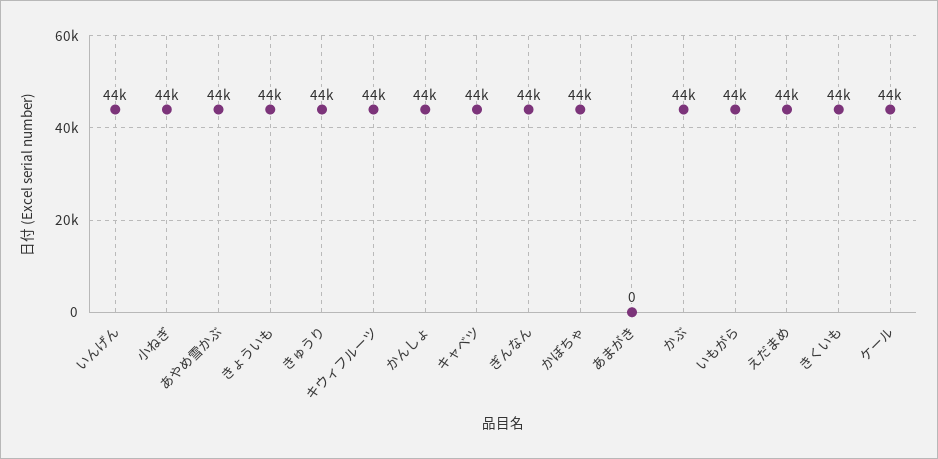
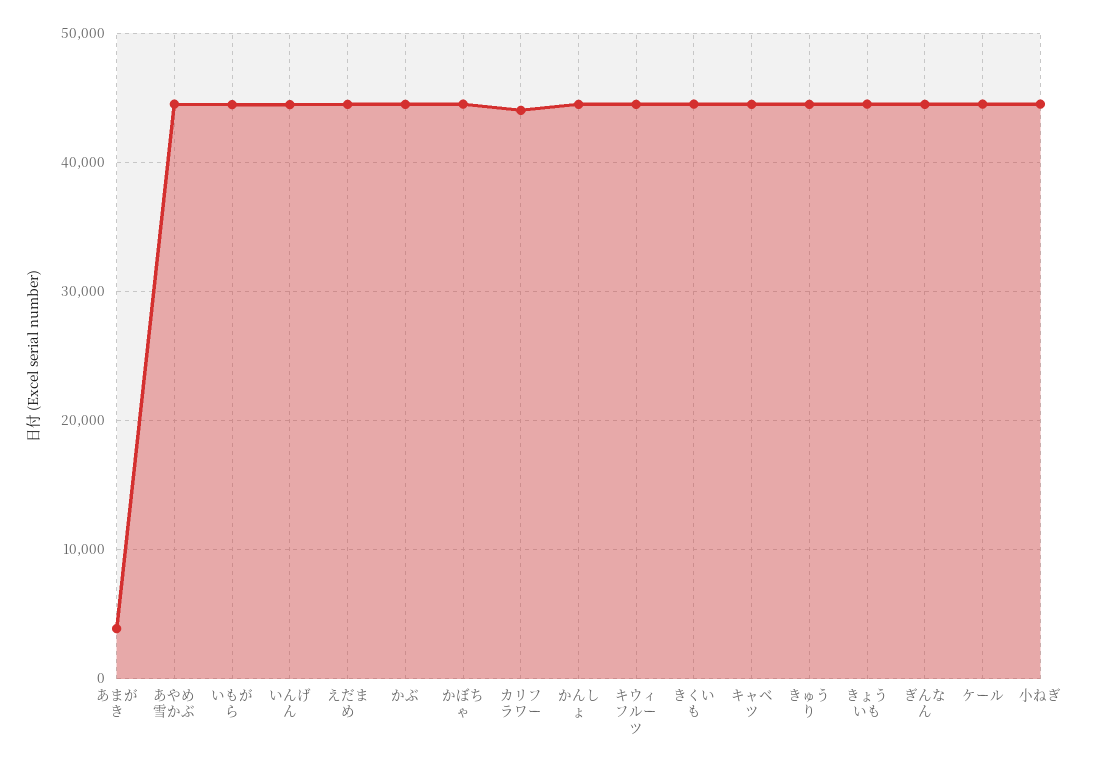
  {
    "いんげん": 44000,
    "小ねぎ": 44000,
    "あやめ雪かぶ": 44000,
    "きょういも": 44000,
    "きゅうり": 44000,
    "キウィフルーツ": 44000,
    "かんしょ": 44000,
    "キャベツ": 44000,
    "ぎんなん": 44000,
    "かぼちゃ": 44000,
-   "あまがき": 0,
+   "あまがき": 4000,
    "かぶ": 44000,
    "いもがら": 44000,
    "えだまめ": 44000,
    "きくいも": 44000,
-   "ケール": 44000
+   "ケール": 44000,
+   "カリフラワー": 44000
  }

